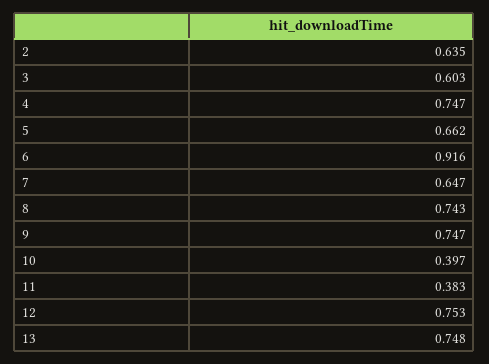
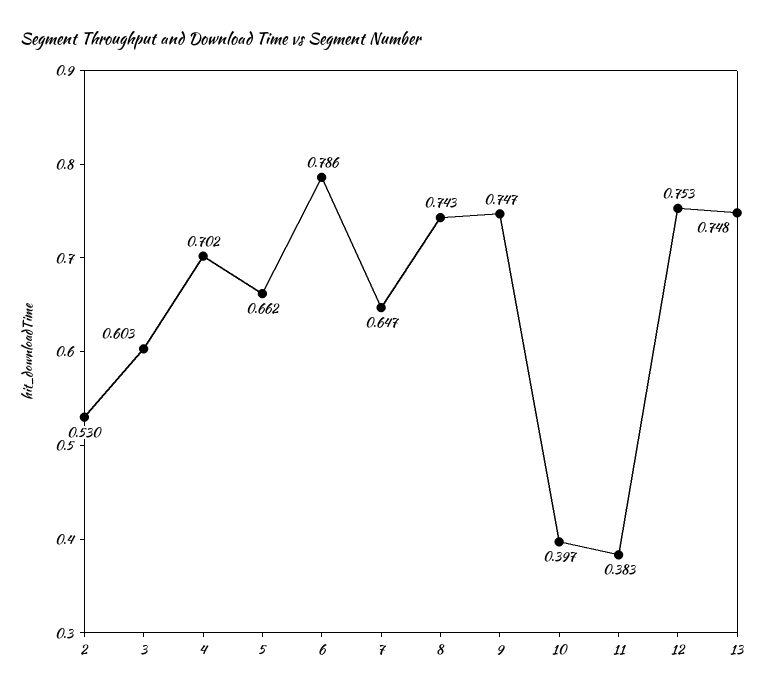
  {
-   "2": 0.635,
+   "2": 0.53,
    "3": 0.603,
-   "4": 0.747,
+   "4": 0.702,
    "5": 0.662,
-   "6": 0.916,
+   "6": 0.786,
    "7": 0.647,
    "8": 0.743,
    "9": 0.747,
    "10": 0.397,
    "11": 0.383,
    "12": 0.753,
    "13": 0.748
  }

